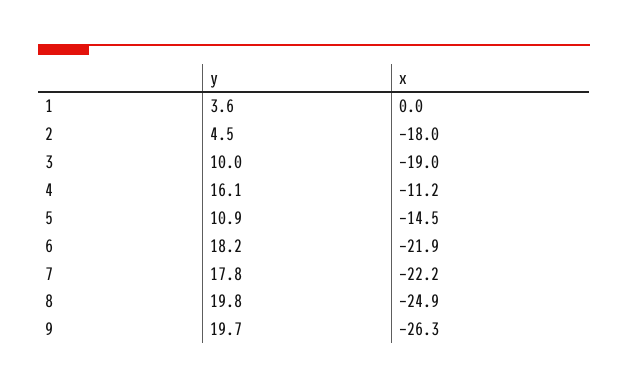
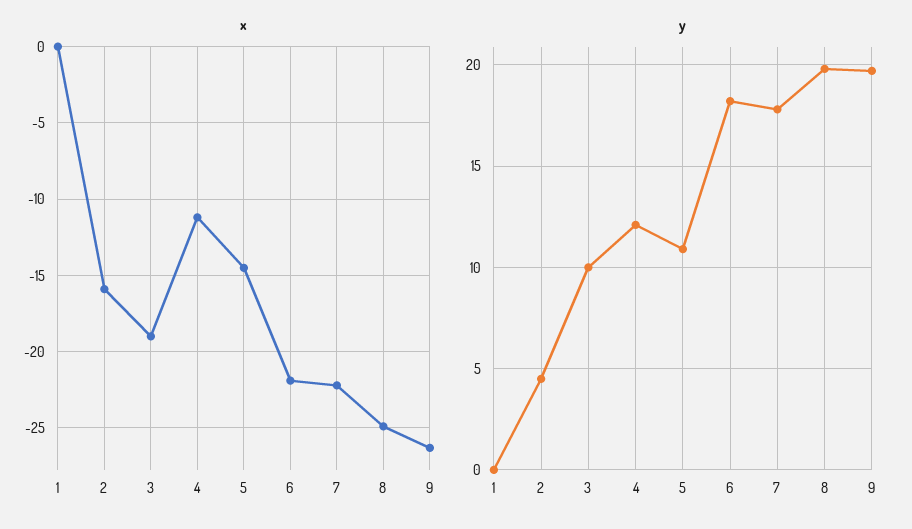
  {
    "y": {
-     "1": 3.6,
+     "1": 0,
      "2": 4.5,
      "3": 10,
-     "4": 16.1,
+     "4": 12,
      "5": 10.9,
      "6": 18.2,
      "7": 17.8,
      "8": 19.8,
      "9": 19.7
    },
    "x": {
      "1": 0,
-     "2": -18,
+     "2": -16,
      "3": -19,
      "4": -11.2,
      "5": -14.5,
      "6": -21.9,
      "7": -22.2,
      "8": -24.9,
      "9": -26.3
    }
  }

